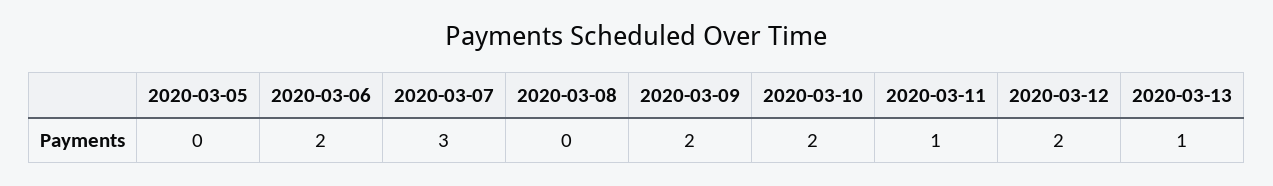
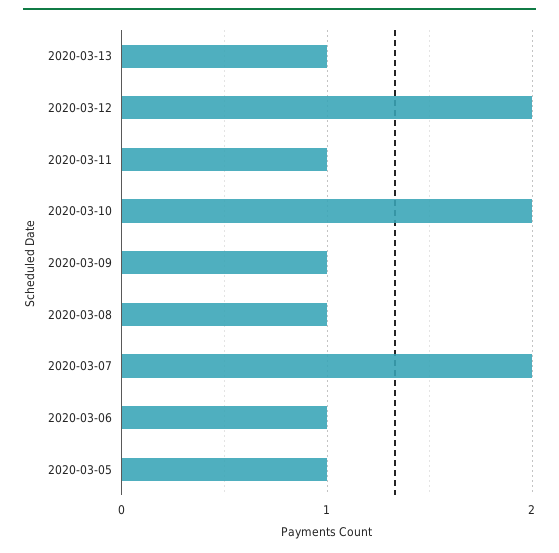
  {
-   "2020-03-05": 0,
+   "2020-03-05": 1,
-   "2020-03-06": 2,
+   "2020-03-06": 1,
-   "2020-03-07": 3,
+   "2020-03-07": 2,
-   "2020-03-08": 0,
+   "2020-03-08": 1,
-   "2020-03-09": 2,
+   "2020-03-09": 1,
    "2020-03-10": 2,
    "2020-03-11": 1,
    "2020-03-12": 2,
    "2020-03-13": 1
  }

